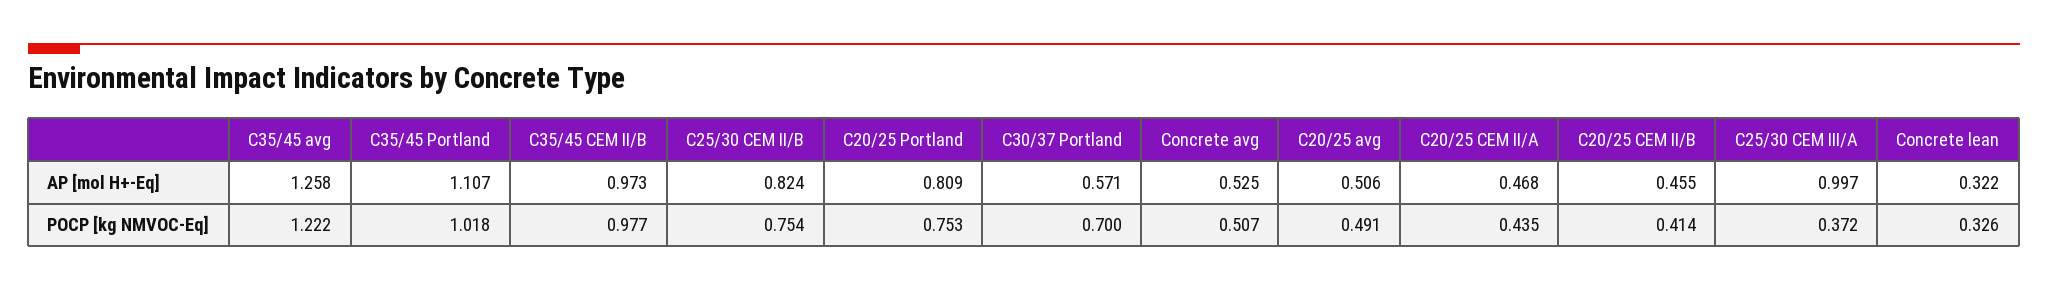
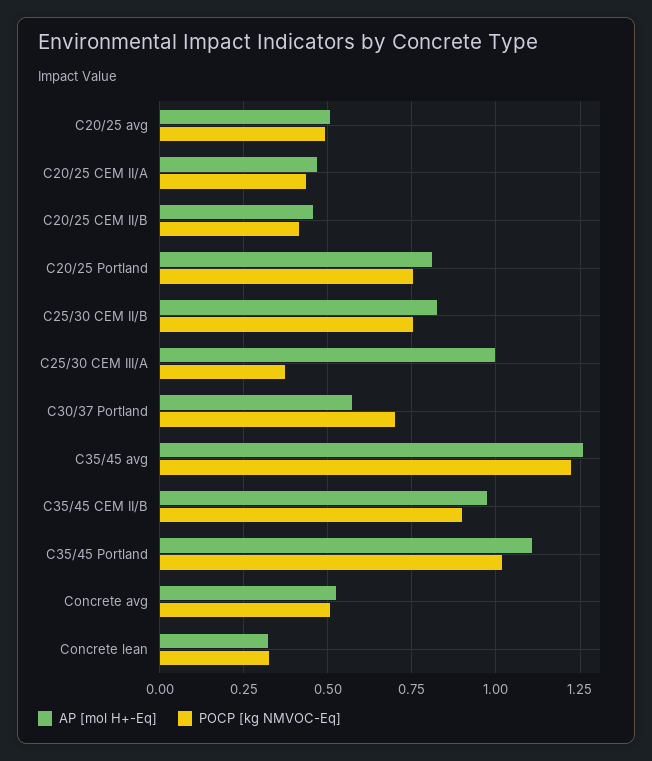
  {
    "AP [mol H+-Eq]": {
      "C35/45 avg": 1.258,
      "C35/45 Portland": 1.107,
      "C35/45 CEM II/B": 0.973,
      "C25/30 CEM II/B": 0.824,
      "C20/25 Portland": 0.809,
      "C30/37 Portland": 0.571,
      "Concrete avg": 0.525,
      "C20/25 avg": 0.506,
      "C20/25 CEM II/A": 0.468,
      "C20/25 CEM II/B": 0.455,
      "C25/30 CEM III/A": 0.997,
      "Concrete lean": 0.322
    },
    "POCP [kg NMVOC-Eq]": {
      "C35/45 avg": 1.222,
      "C35/45 Portland": 1.018,
-     "C35/45 CEM II/B": 0.977,
+     "C35/45 CEM II/B": 0.9,
      "C25/30 CEM II/B": 0.754,
      "C20/25 Portland": 0.753,
      "C30/37 Portland": 0.7,
      "Concrete avg": 0.507,
      "C20/25 avg": 0.491,
      "C20/25 CEM II/A": 0.435,
      "C20/25 CEM II/B": 0.414,
      "C25/30 CEM III/A": 0.372,
      "Concrete lean": 0.326
    }
  }

